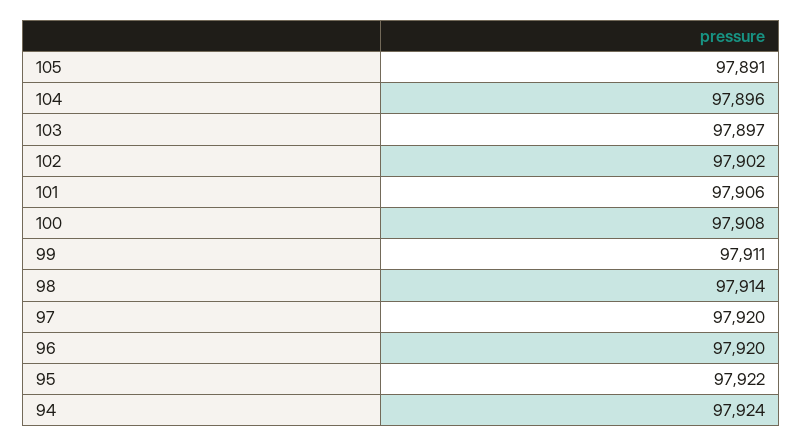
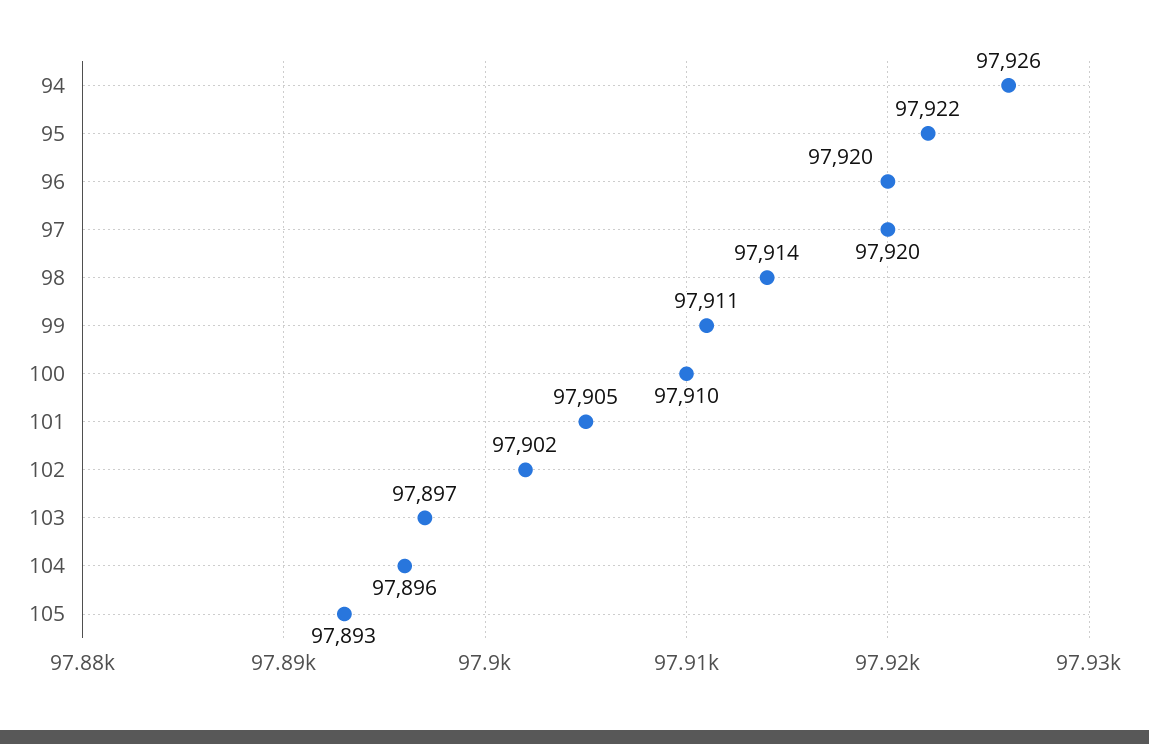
  {
-   "105": 97891,
+   "105": 97893,
    "104": 97896,
    "103": 97897,
    "102": 97902,
-   "101": 97906,
+   "101": 97905,
-   "100": 97908,
+   "100": 97910,
    "99": 97911,
    "98": 97914,
    "97": 97920,
    "96": 97920,
    "95": 97922,
-   "94": 97924
+   "94": 97926
  }

